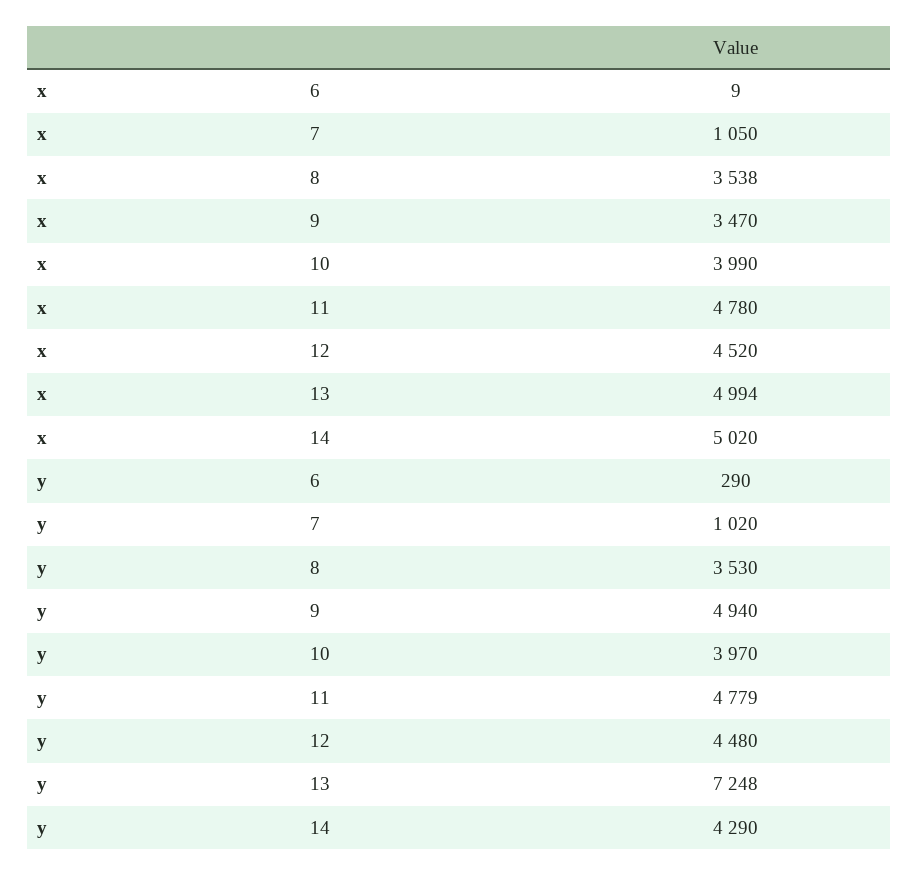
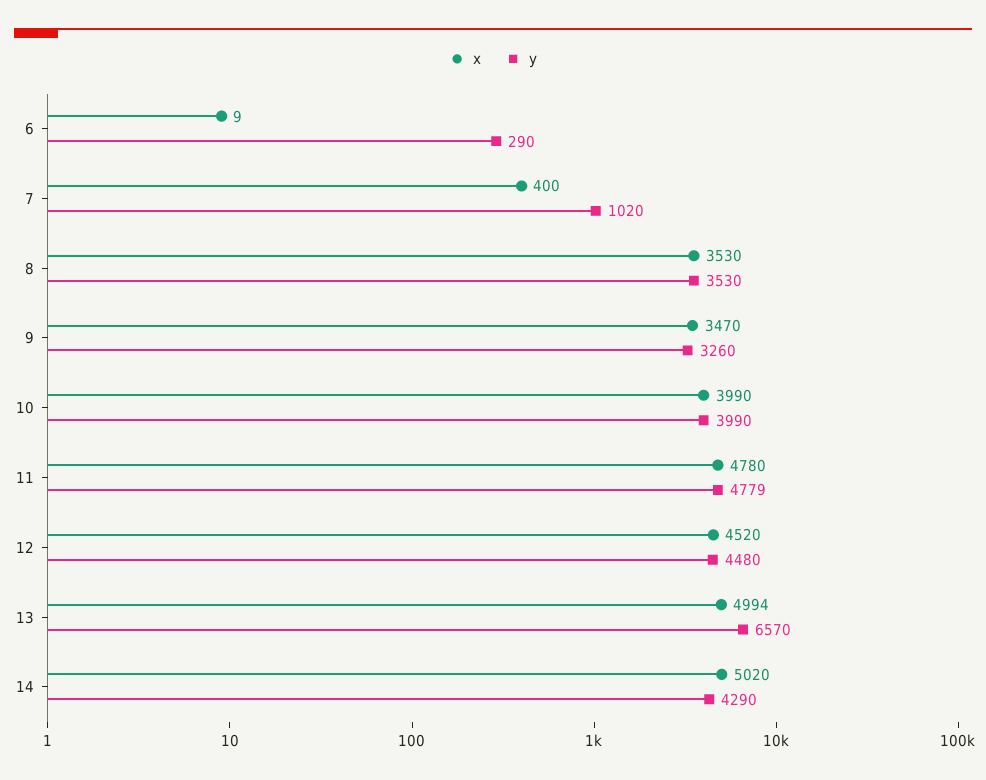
  {
    "x": {
      "6": 9,
-     "7": 1050,
+     "7": 400,
-     "8": 3538,
+     "8": 3530,
      "9": 3470,
      "10": 3990,
      "11": 4780,
      "12": 4520,
      "13": 4994,
      "14": 5020
    },
    "y": {
      "6": 290,
      "7": 1020,
      "8": 3530,
-     "9": 4940,
+     "9": 3260,
-     "10": 3970,
+     "10": 3990,
      "11": 4779,
      "12": 4480,
-     "13": 7248,
+     "13": 6570,
      "14": 4290
    }
  }

